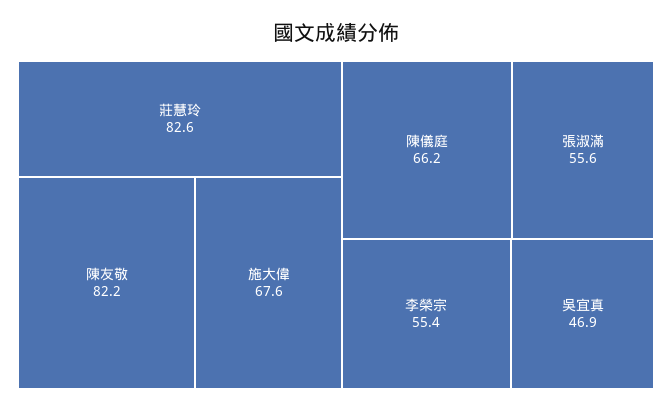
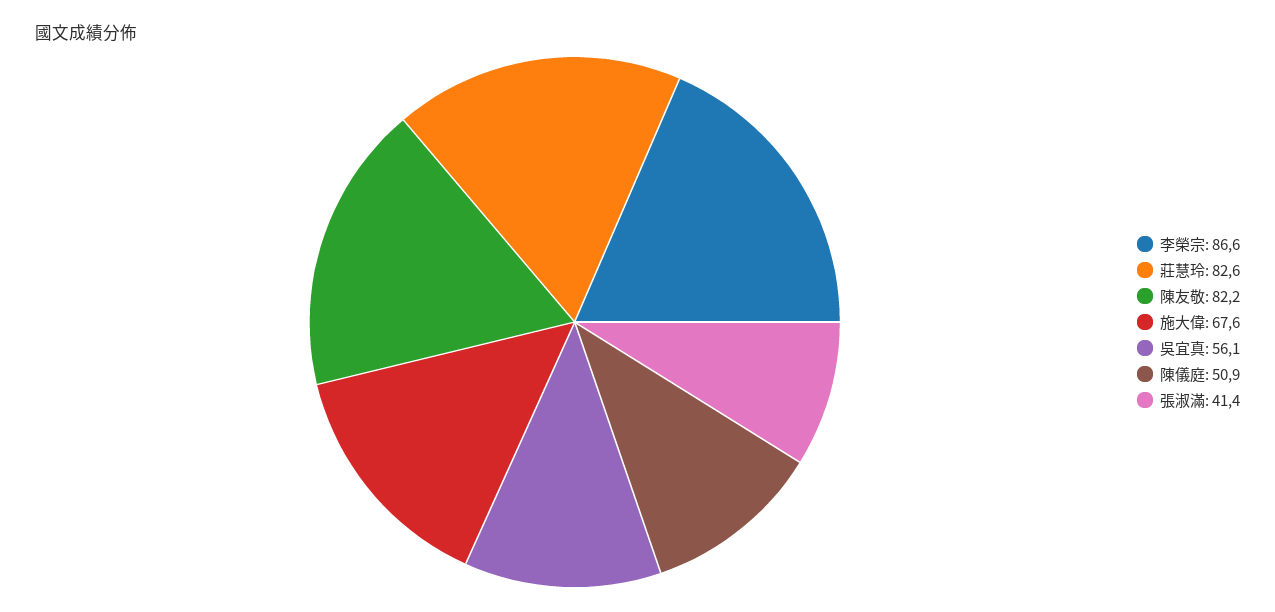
  {
    "莊慧玲": 82.6,
    "陳友敬": 82.2,
    "施大偉": 67.6,
-   "陳儀庭": 66.2,
+   "陳儀庭": 50.9,
-   "張淑滿": 55.6,
+   "張淑滿": 41.4,
-   "李榮宗": 55.4,
+   "李榮宗": 86.6,
-   "吳宜真": 46.9
+   "吳宜真": 56.1
  }

